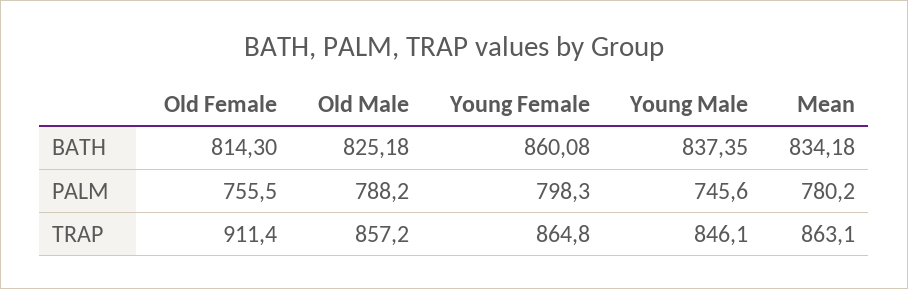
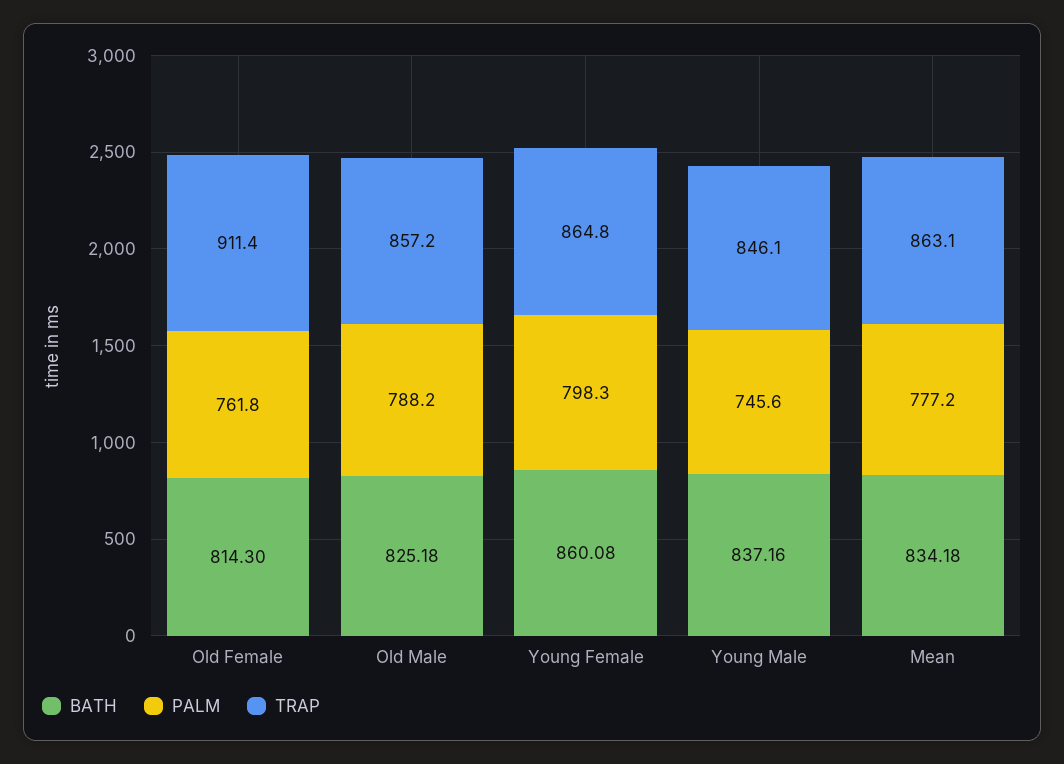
  {
    "BATH": {
      "Old Female": 814.3,
      "Old Male": 825.18,
      "Young Female": 860.08,
-     "Young Male": 837.35,
+     "Young Male": 837.16,
      "Mean": 834.18
    },
    "PALM": {
-     "Old Female": 755.5,
+     "Old Female": 761.8,
      "Old Male": 788.2,
      "Young Female": 798.3,
      "Young Male": 745.6,
-     "Mean": 780.2
+     "Mean": 777.2
    },
    "TRAP": {
      "Old Female": 911.4,
      "Old Male": 857.2,
      "Young Female": 864.8,
      "Young Male": 846.1,
      "Mean": 863.1
    }
  }

